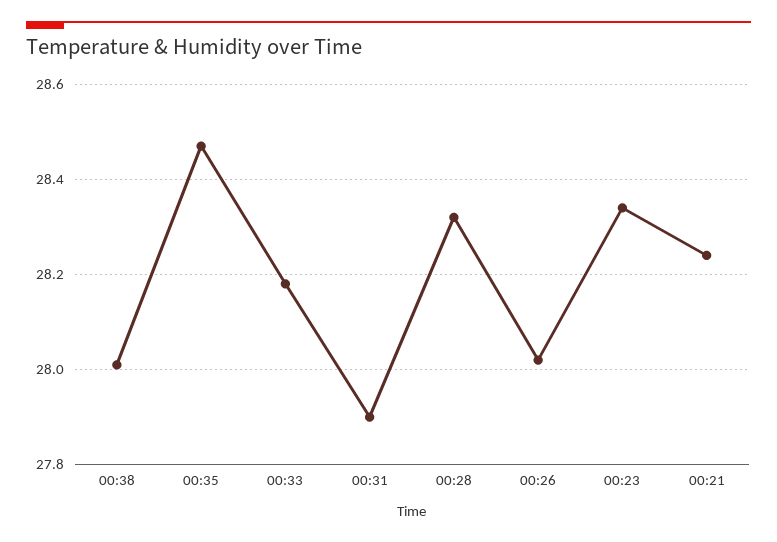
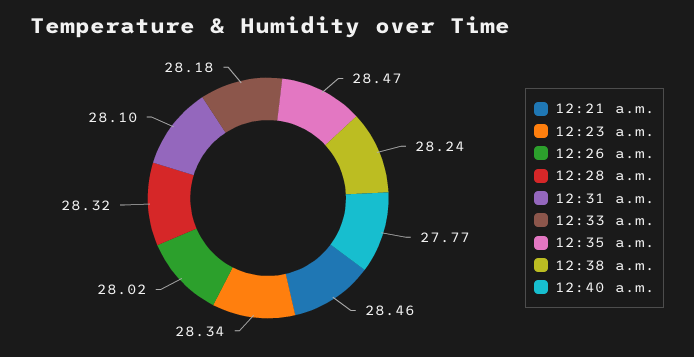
  {
-   "00:38": 28,
+   "00:38": 28.24,
    "00:35": 28.47,
    "00:33": 28.18,
-   "00:31": 27.9,
+   "00:31": 28.1,
    "00:28": 28.32,
    "00:26": 28.02,
    "00:23": 28.34,
-   "00:21": 28.25
+   "00:21": 28.46,
+   "12:40 a.m.": 27.77
  }

